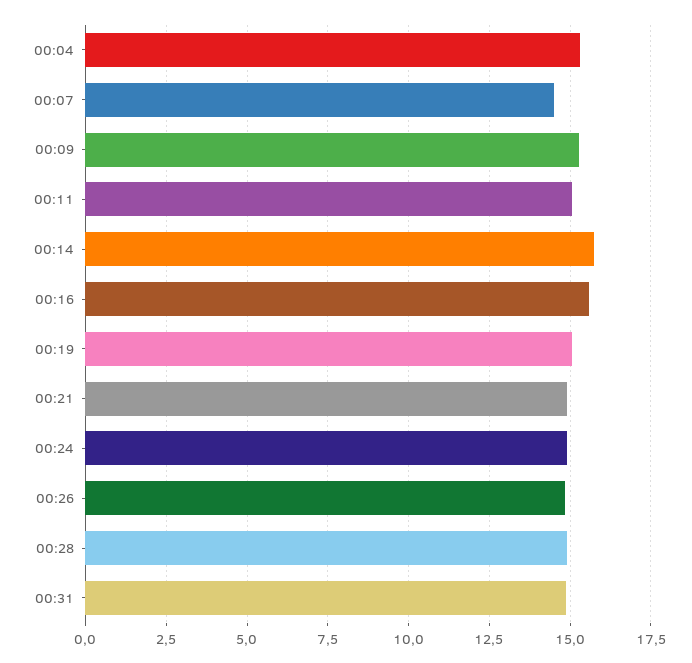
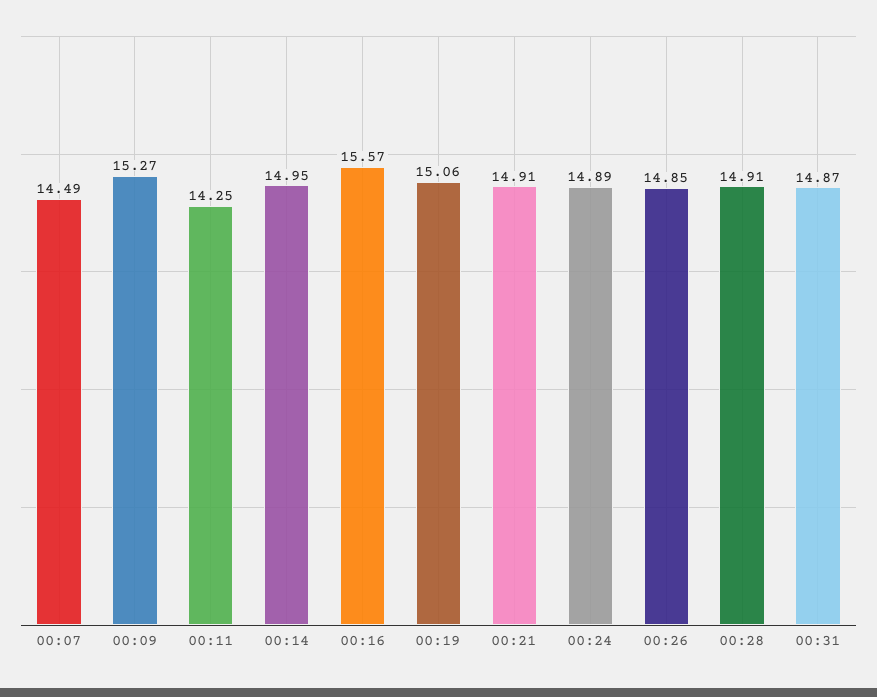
  {
-   "00:04": 15.25,
    "00:07": 14.49,
    "00:09": 15.27,
-   "00:11": 15,
+   "00:11": 14.25,
-   "00:14": 15.75,
+   "00:14": 14.95,
    "00:16": 15.57,
    "00:19": 15.06,
    "00:21": 14.91,
    "00:24": 14.89,
    "00:26": 14.85,
    "00:28": 14.91,
    "00:31": 14.87
  }

